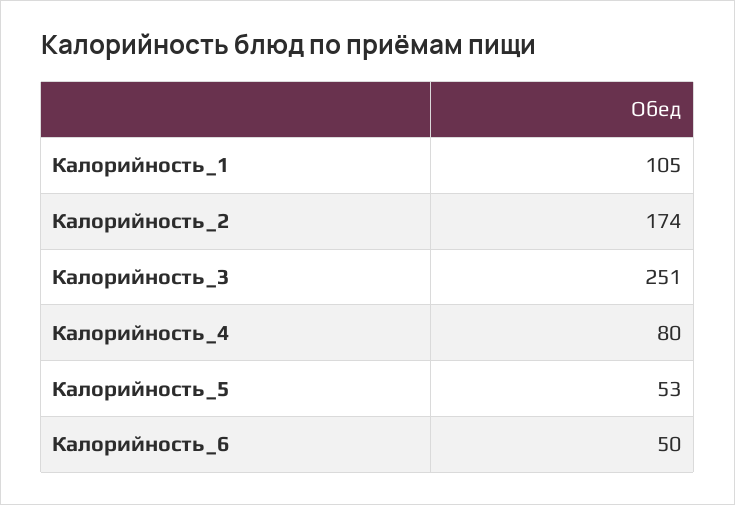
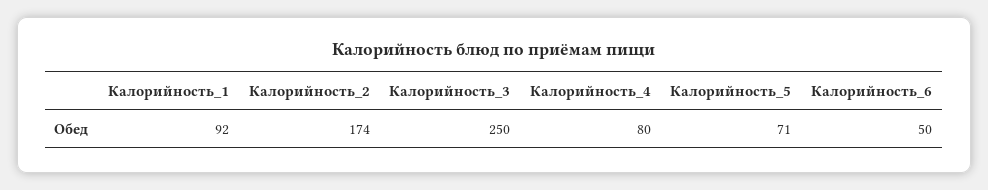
  {
-   "Калорийность_1": 105,
+   "Калорийность_1": 92,
    "Калорийность_2": 174,
-   "Калорийность_3": 251,
+   "Калорийность_3": 250,
    "Калорийность_4": 80,
-   "Калорийность_5": 53,
+   "Калорийность_5": 71,
    "Калорийность_6": 50
  }

